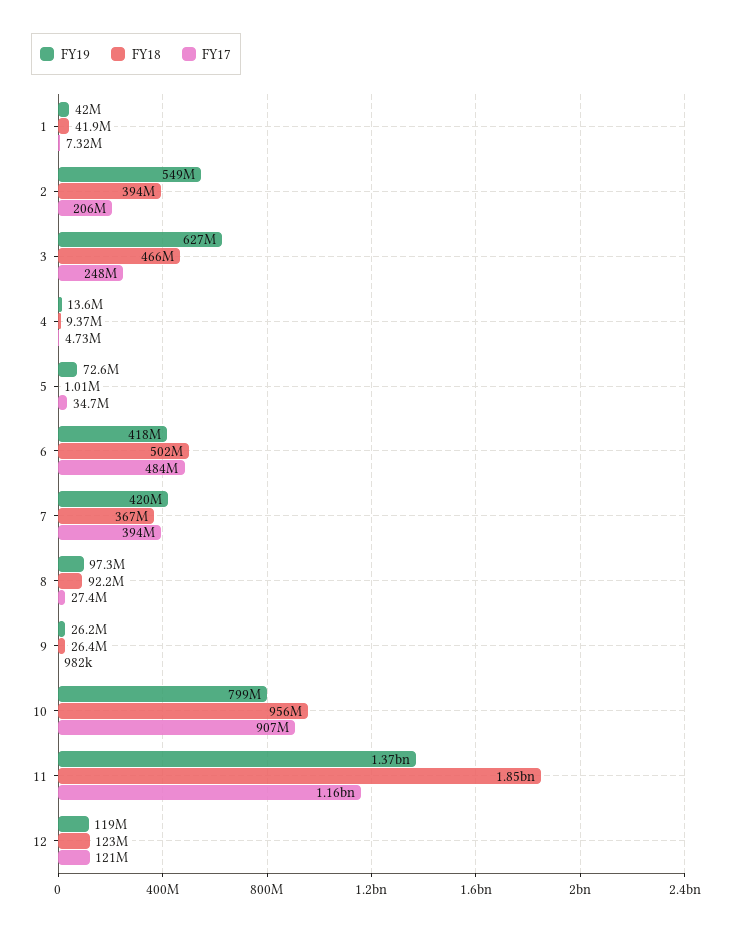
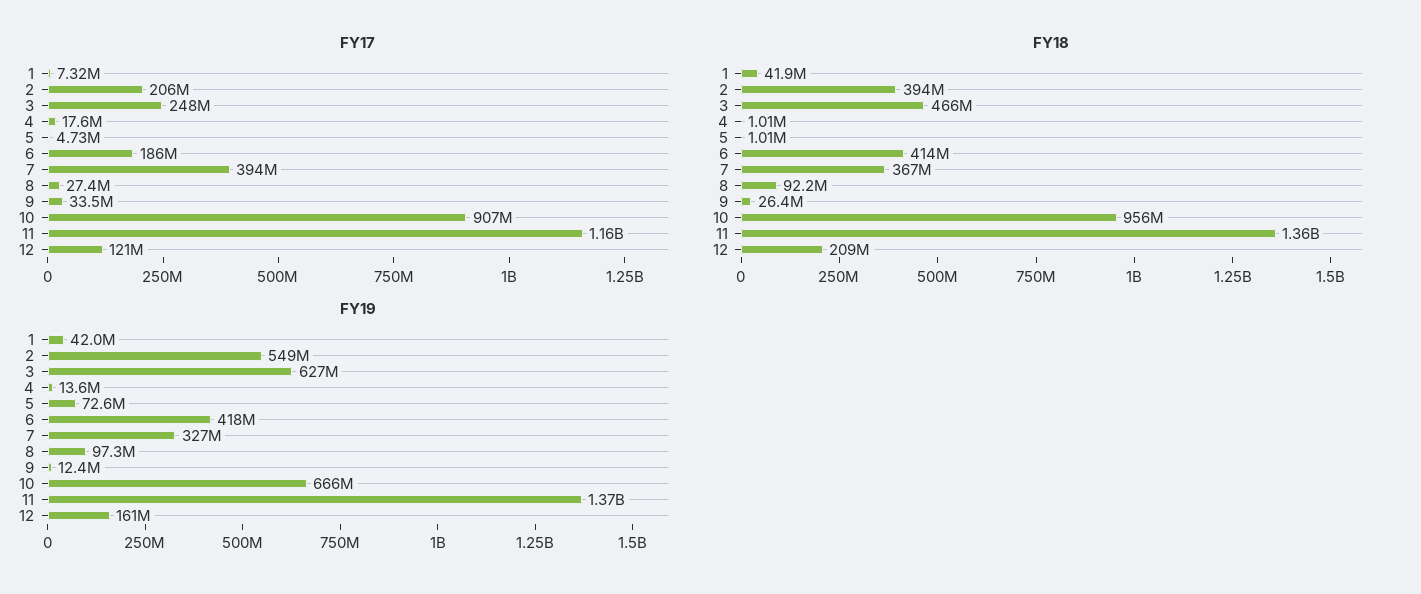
  {
    "FY19": {
      "1": 42000000,
      "2": 549000000,
      "3": 627000000,
      "4": 13600000,
      "5": 72600000,
      "6": 418000000,
-     "7": 420000000,
+     "7": 327000000,
      "8": 97300000,
-     "9": 26200000,
+     "9": 12400000,
-     "10": 799000000,
+     "10": 666000000,
      "11": 1370000000,
-     "12": 119000000
+     "12": 161000000
    },
    "FY18": {
      "1": 41900000,
      "2": 394000000,
      "3": 466000000,
-     "4": 9370000,
+     "4": 1010000,
      "5": 1010000,
-     "6": 502000000,
+     "6": 414000000,
      "7": 367000000,
      "8": 92200000,
      "9": 26400000,
      "10": 956000000,
-     "11": 1850000000,
+     "11": 1360000000,
-     "12": 123000000
+     "12": 209000000
    },
    "FY17": {
      "1": 7320000,
      "2": 206000000,
      "3": 248000000,
-     "4": 4730000,
+     "4": 17600000,
-     "5": 34700000,
+     "5": 4730000,
-     "6": 484000000,
+     "6": 186000000,
      "7": 394000000,
      "8": 27400000,
-     "9": 982000,
+     "9": 33500000,
      "10": 907000000,
      "11": 1160000000,
      "12": 121000000
    }
  }

